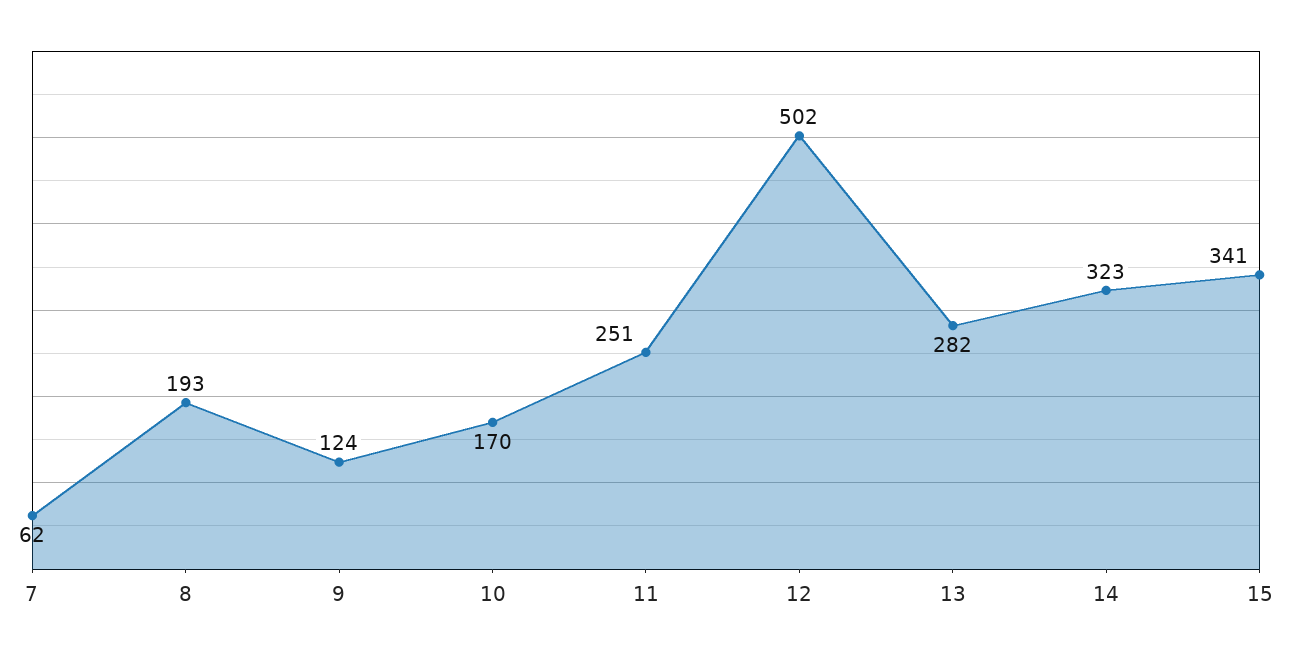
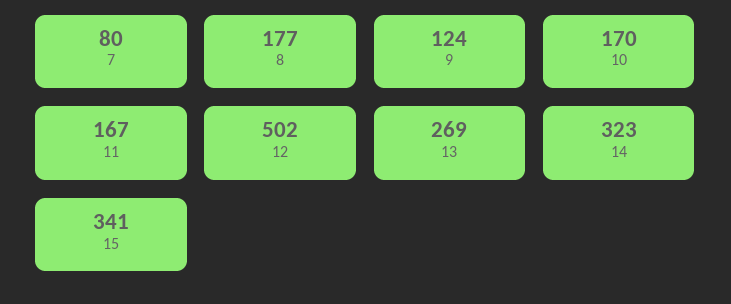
  {
-   "7": 62,
+   "7": 80,
-   "8": 193,
+   "8": 177,
    "9": 124,
    "10": 170,
-   "11": 251,
+   "11": 167,
    "12": 502,
-   "13": 282,
+   "13": 269,
    "14": 323,
    "15": 341
  }

